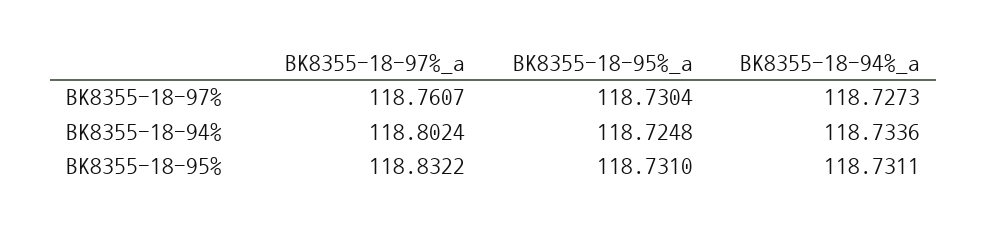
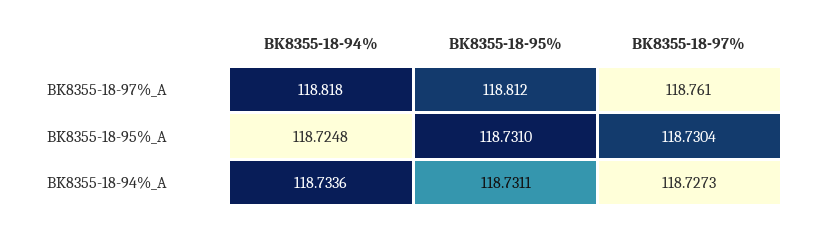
  {
    "BK8355-18-97%_a": {
      "BK8355-18-97%": 118.7607,
-     "BK8355-18-94%": 118.8024,
+     "BK8355-18-94%": 118.818,
-     "BK8355-18-95%": 118.8322
+     "BK8355-18-95%": 118.812
    },
    "BK8355-18-95%_a": {
      "BK8355-18-97%": 118.7304,
      "BK8355-18-94%": 118.7248,
      "BK8355-18-95%": 118.731
    },
    "BK8355-18-94%_a": {
      "BK8355-18-97%": 118.7273,
      "BK8355-18-94%": 118.7336,
      "BK8355-18-95%": 118.7311
    }
  }

